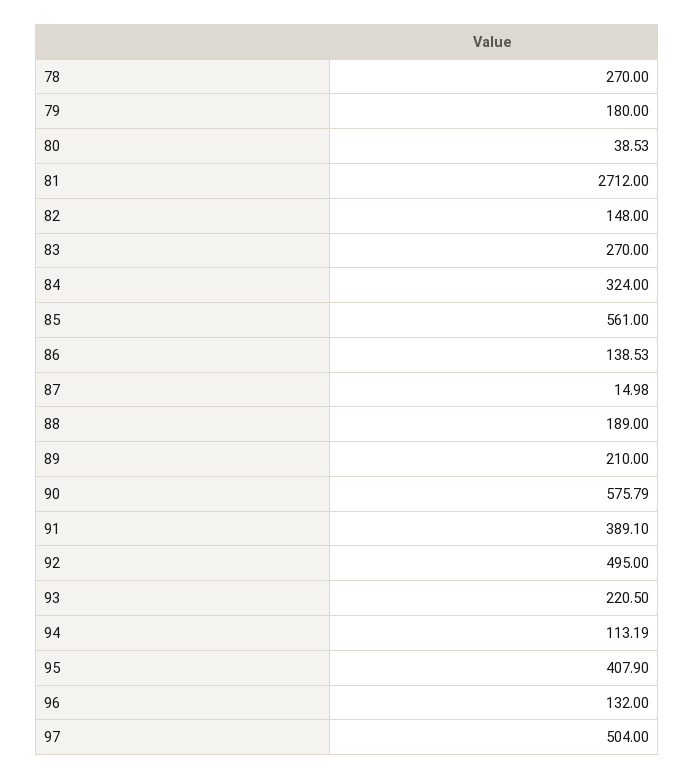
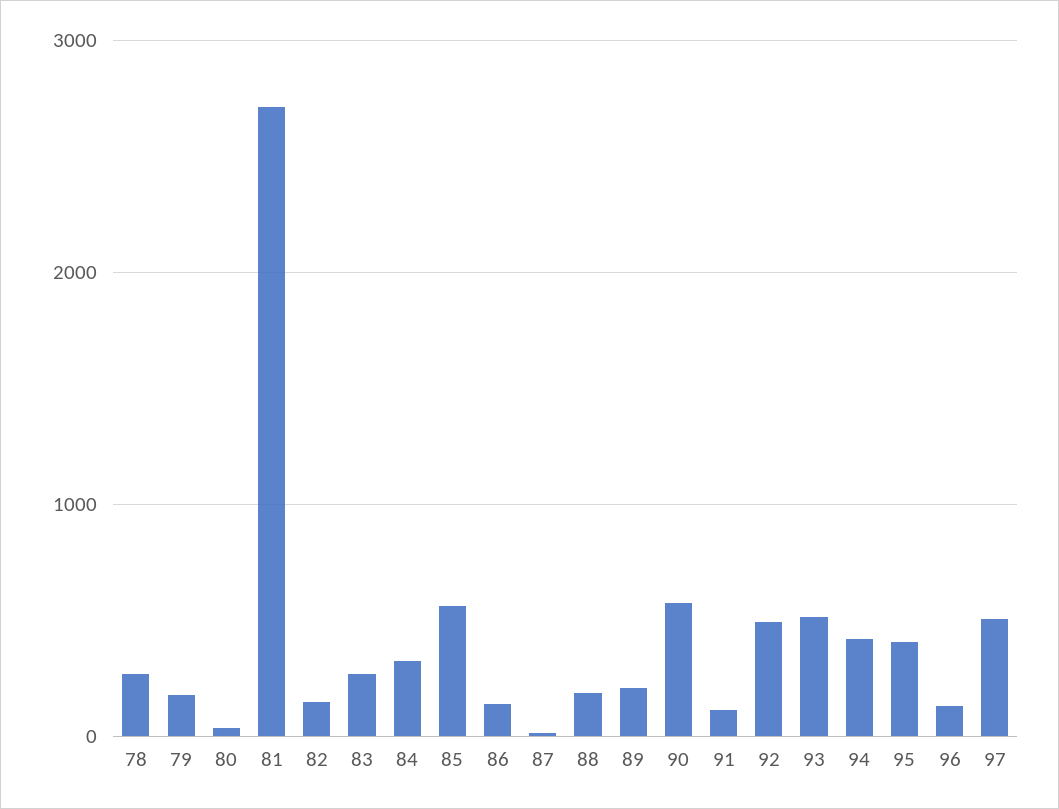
  {
    "78": 270,
    "79": 180,
    "80": 38.53,
    "81": 2712,
    "82": 148,
    "83": 270,
    "84": 324,
    "85": 561,
    "86": 138.53,
    "87": 14.98,
    "88": 189,
    "89": 210,
    "90": 575.79,
-   "91": 389.1,
+   "91": 100,
    "92": 495,
-   "93": 220.5,
+   "93": 500,
-   "94": 113.19,
+   "94": 400,
    "95": 407.9,
    "96": 132,
    "97": 504
  }

